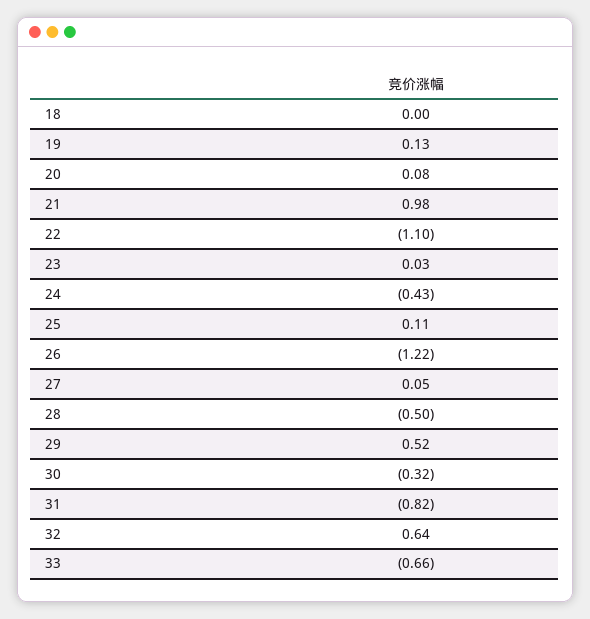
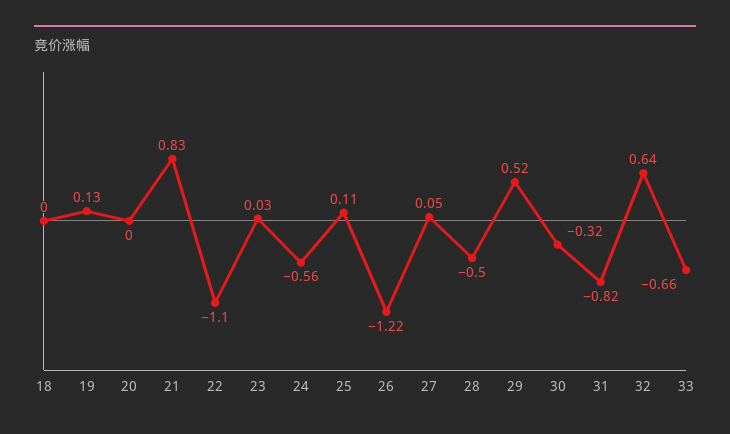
  {
    "18": 0,
    "19": 0.13,
-   "20": 0.08,
+   "20": 0,
-   "21": 0.98,
+   "21": 0.83,
    "22": -1.1,
    "23": 0.03,
-   "24": -0.43,
+   "24": -0.56,
    "25": 0.11,
    "26": -1.22,
    "27": 0.05,
    "28": -0.5,
    "29": 0.52,
    "30": -0.32,
    "31": -0.82,
    "32": 0.64,
    "33": -0.66
  }

